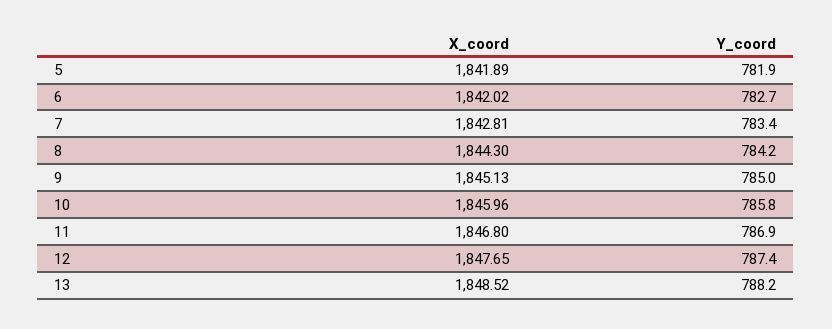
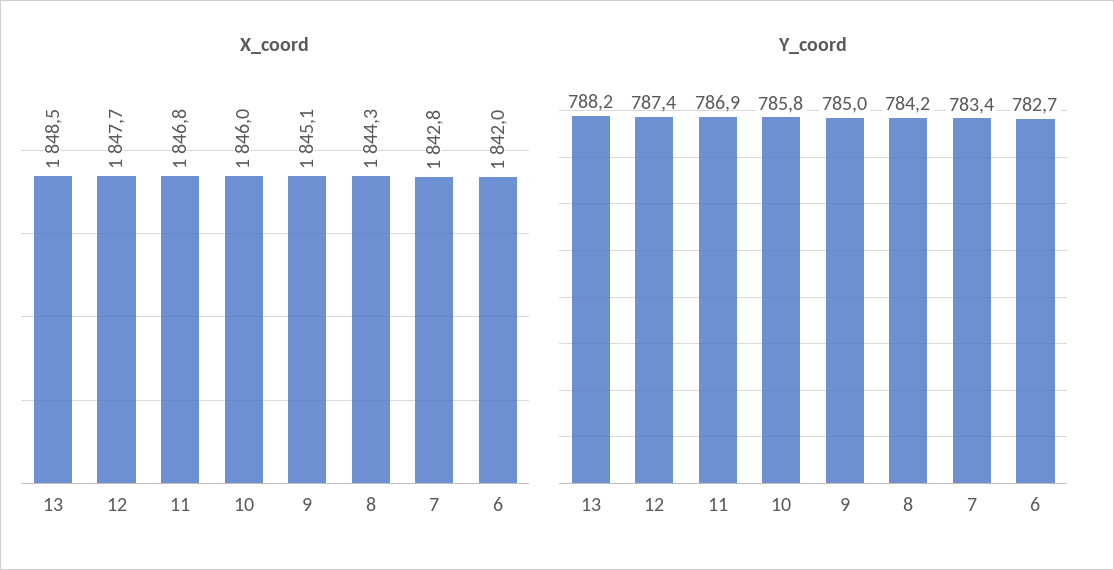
  {
    "X_coord": {
-     "5": 1841.89,
      "6": 1842.02,
      "7": 1842.81,
      "8": 1844.3,
      "9": 1845.13,
      "10": 1845.96,
      "11": 1846.8,
      "12": 1847.65,
      "13": 1848.52
    },
    "Y_coord": {
-     "5": 781.9,
      "6": 782.7,
      "7": 783.4,
      "8": 784.2,
      "9": 785,
      "10": 785.8,
      "11": 786.9,
      "12": 787.4,
      "13": 788.2
    }
  }

